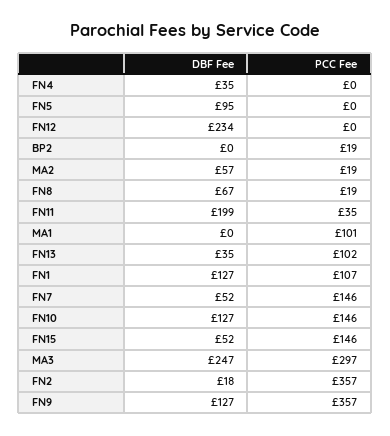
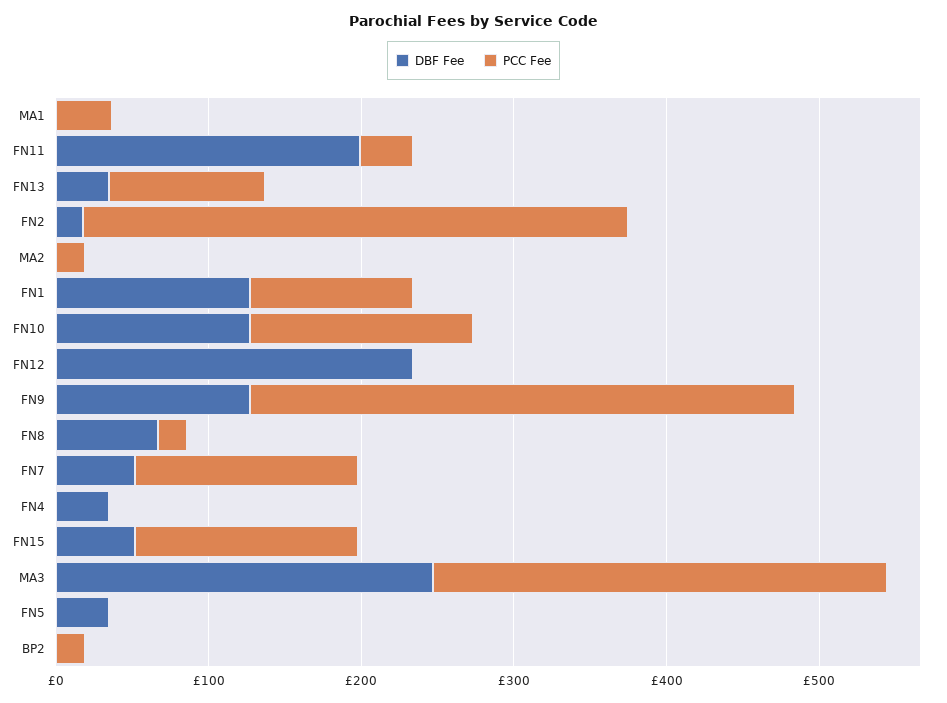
  {
    "DBF Fee": {
      "FN4": 35,
-     "FN5": 95,
+     "FN5": 40,
      "FN12": 234,
      "BP2": 0,
-     "MA2": 57,
+     "MA2": 0,
      "FN8": 67,
      "FN11": 199,
      "MA1": 0,
      "FN13": 35,
      "FN1": 127,
      "FN7": 52,
      "FN10": 127,
      "FN15": 52,
      "MA3": 247,
      "FN2": 18,
      "FN9": 127
    },
    "PCC Fee": {
      "FN4": 0,
      "FN5": 0,
      "FN12": 0,
      "BP2": 19,
      "MA2": 19,
      "FN8": 19,
      "FN11": 35,
-     "MA1": 101,
+     "MA1": 40,
      "FN13": 102,
      "FN1": 107,
      "FN7": 146,
      "FN10": 146,
      "FN15": 146,
      "MA3": 297,
      "FN2": 357,
      "FN9": 357
    }
  }

